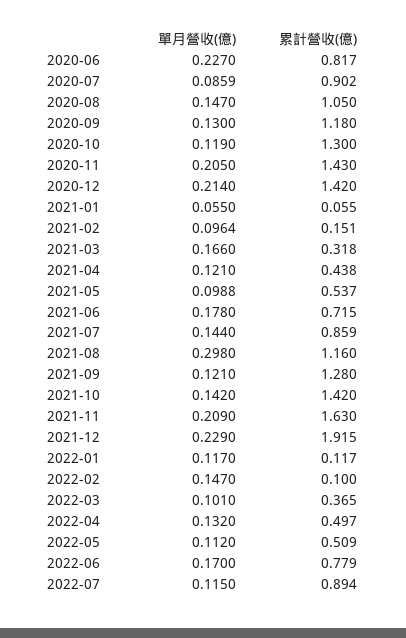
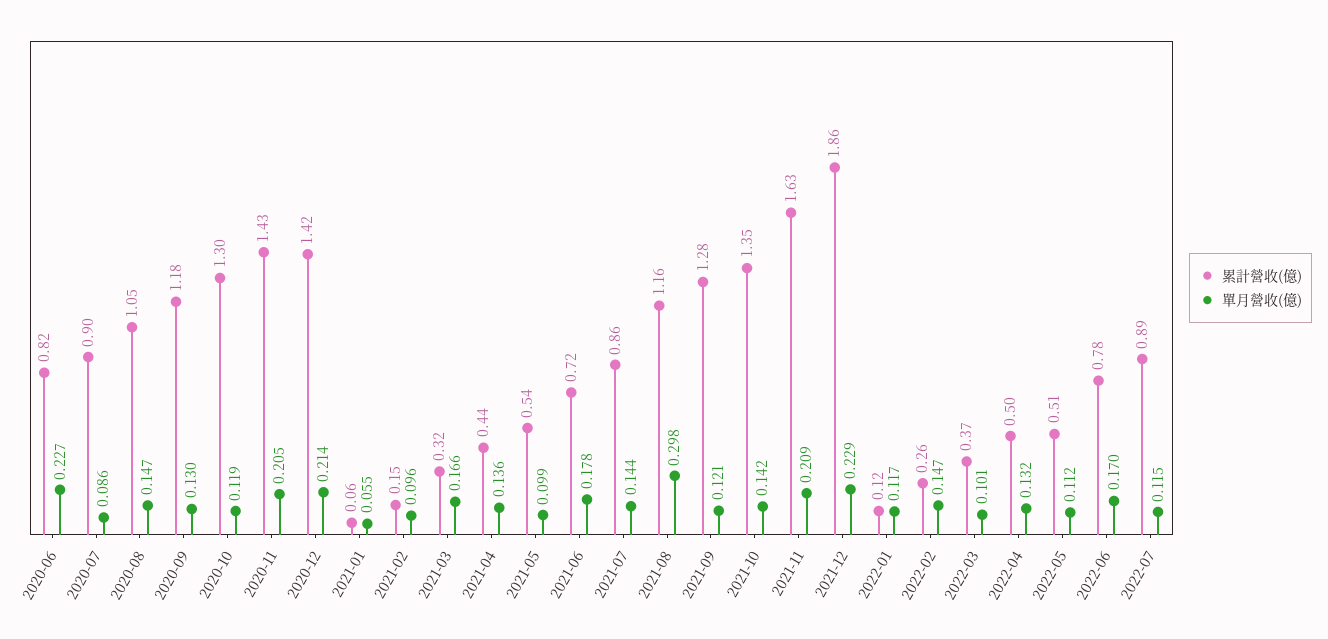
  {
    "單月營收(億)": {
      "2020-06": 0.227,
      "2020-07": 0.0859,
      "2020-08": 0.147,
      "2020-09": 0.13,
      "2020-10": 0.119,
      "2020-11": 0.205,
      "2020-12": 0.214,
      "2021-01": 0.055,
      "2021-02": 0.0964,
      "2021-03": 0.166,
-     "2021-04": 0.121,
+     "2021-04": 0.136,
      "2021-05": 0.0988,
      "2021-06": 0.178,
      "2021-07": 0.144,
      "2021-08": 0.298,
      "2021-09": 0.121,
      "2021-10": 0.142,
      "2021-11": 0.209,
      "2021-12": 0.229,
      "2022-01": 0.117,
      "2022-02": 0.147,
      "2022-03": 0.101,
      "2022-04": 0.132,
      "2022-05": 0.112,
      "2022-06": 0.17,
      "2022-07": 0.115
    },
    "累計營收(億)": {
      "2020-06": 0.817,
      "2020-07": 0.902,
      "2020-08": 1.05,
      "2020-09": 1.18,
      "2020-10": 1.3,
      "2020-11": 1.43,
      "2020-12": 1.42,
      "2021-01": 0.055,
      "2021-02": 0.151,
      "2021-03": 0.318,
      "2021-04": 0.438,
      "2021-05": 0.537,
      "2021-06": 0.715,
      "2021-07": 0.859,
      "2021-08": 1.16,
      "2021-09": 1.28,
-     "2021-10": 1.42,
+     "2021-10": 1.35,
      "2021-11": 1.63,
-     "2021-12": 1.915,
+     "2021-12": 1.86,
      "2022-01": 0.117,
-     "2022-02": 0.1,
+     "2022-02": 0.26,
      "2022-03": 0.365,
      "2022-04": 0.497,
      "2022-05": 0.509,
      "2022-06": 0.779,
      "2022-07": 0.894
    }
  }

